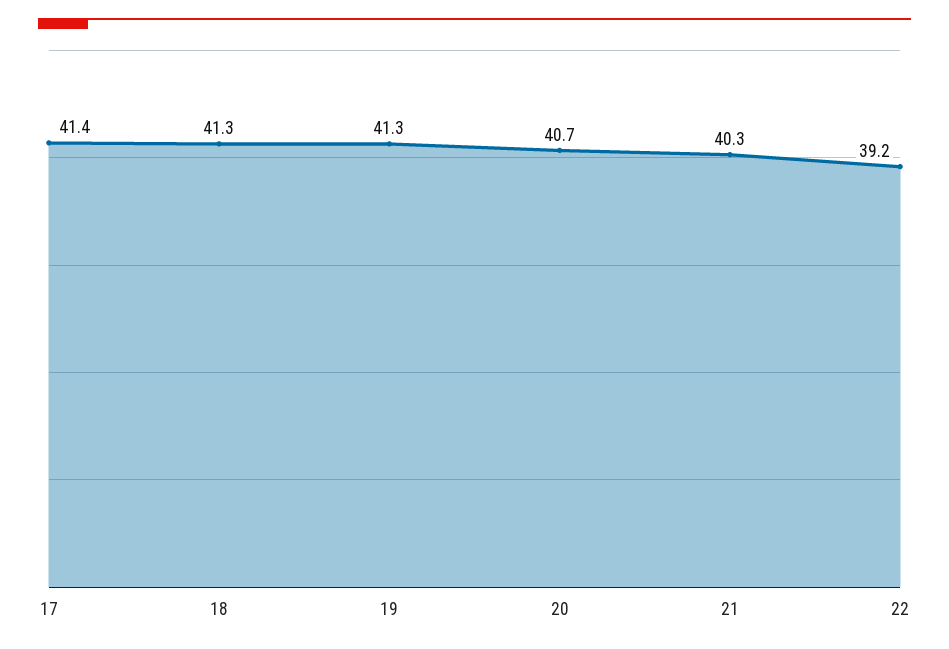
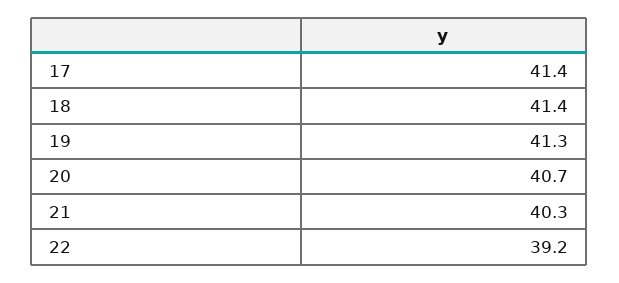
  {
    "17": 41.4,
-   "18": 41.3,
+   "18": 41.4,
    "19": 41.3,
    "20": 40.7,
    "21": 40.3,
    "22": 39.2
  }

